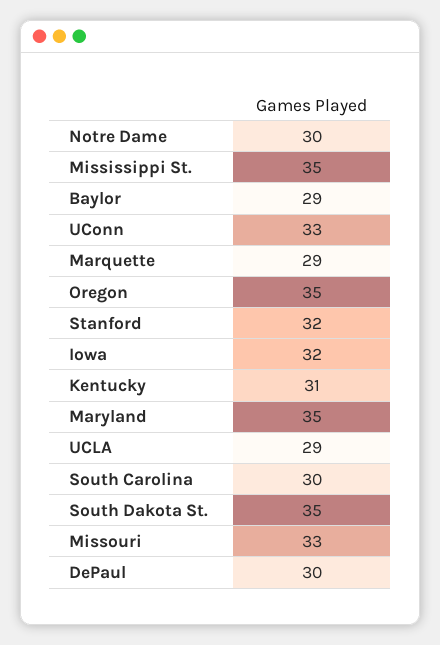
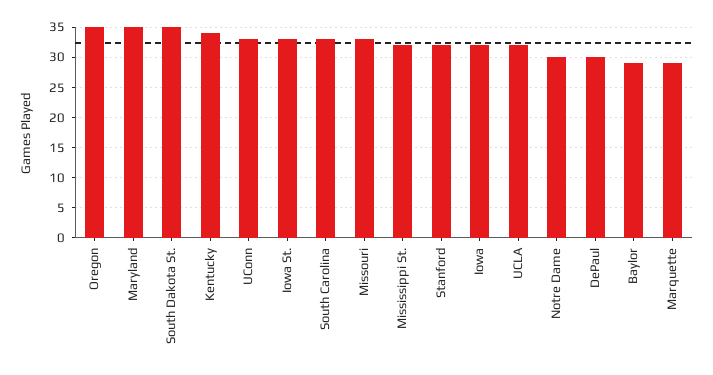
  {
    "Notre Dame": 30,
-   "Mississippi St.": 35,
+   "Mississippi St.": 32,
    "Baylor": 29,
    "UConn": 33,
    "Marquette": 29,
    "Oregon": 35,
    "Stanford": 32,
    "Iowa": 32,
-   "Kentucky": 31,
+   "Kentucky": 34,
    "Maryland": 35,
-   "UCLA": 29,
+   "UCLA": 32,
-   "South Carolina": 30,
+   "South Carolina": 33,
    "South Dakota St.": 35,
    "Missouri": 33,
-   "DePaul": 30
+   "DePaul": 30,
+   "Iowa St.": 33
  }

